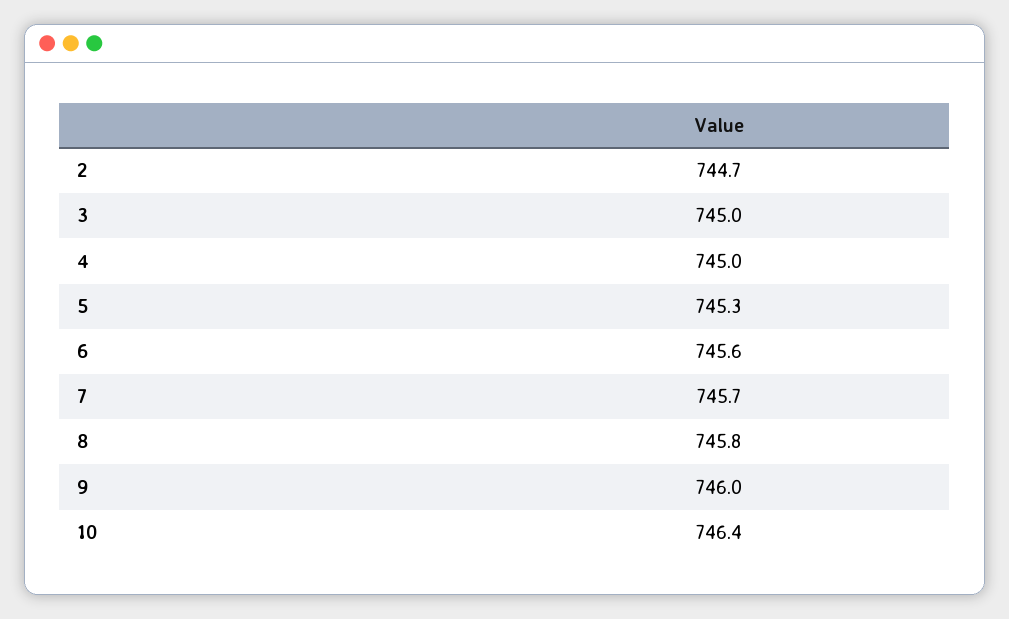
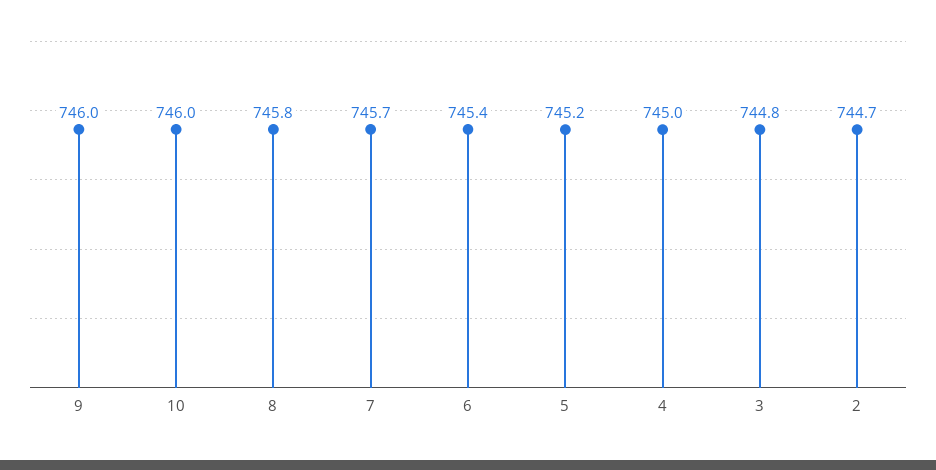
  {
    "2": 744.7,
-   "3": 745,
+   "3": 744.8,
    "4": 745,
-   "5": 745.3,
+   "5": 745.2,
-   "6": 745.6,
+   "6": 745.4,
    "7": 745.7,
    "8": 745.8,
    "9": 746,
-   "10": 746.4
+   "10": 746
  }

